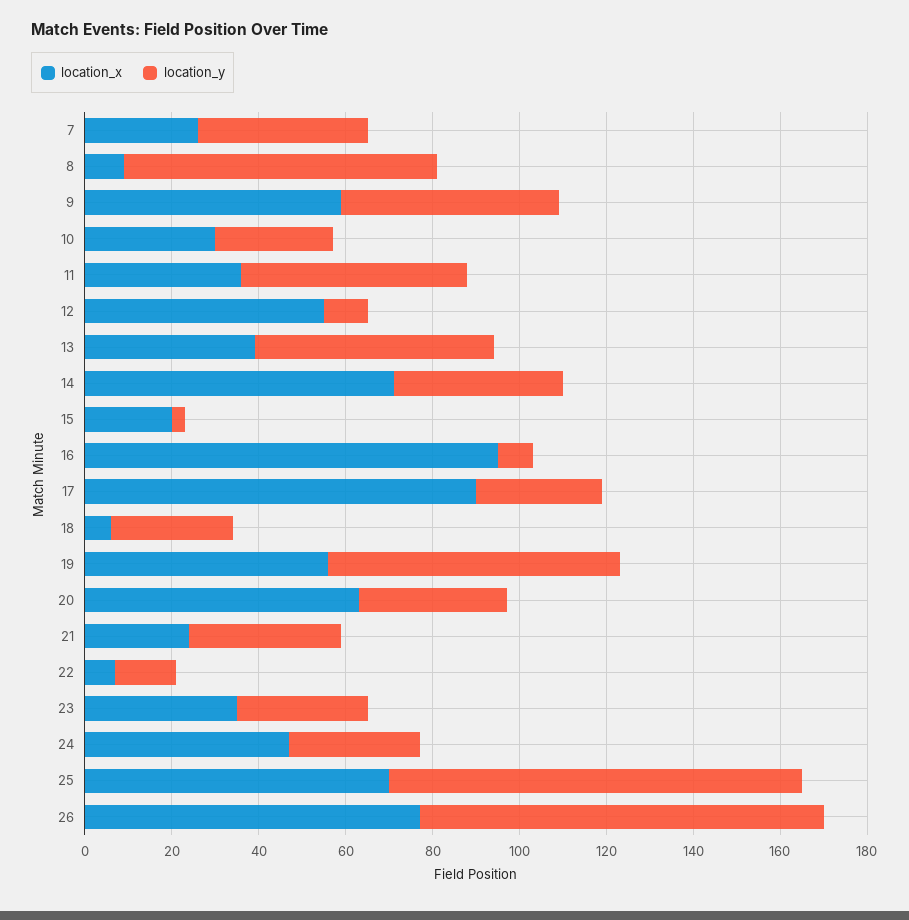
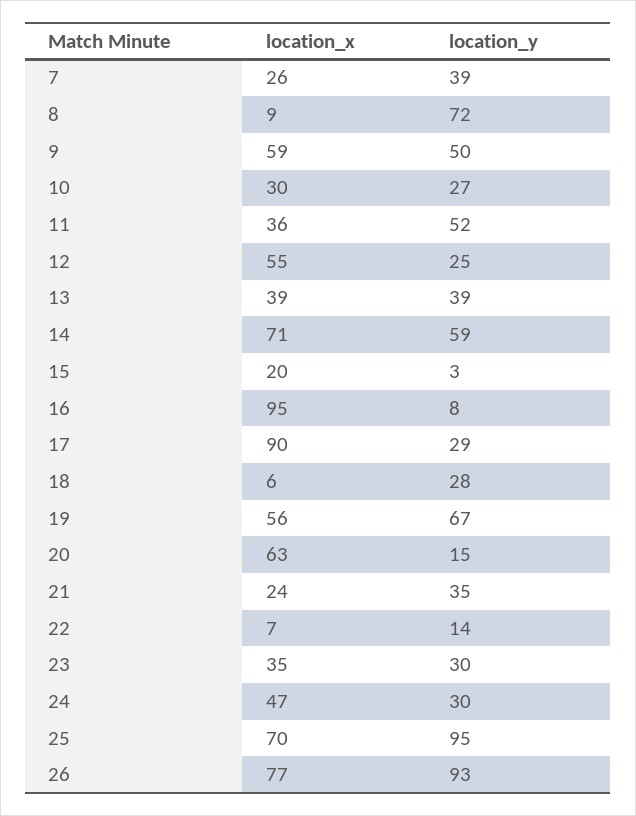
  {
    "location_x": {
      "7": 26,
      "8": 9,
      "9": 59,
      "10": 30,
      "11": 36,
      "12": 55,
      "13": 39,
      "14": 71,
      "15": 20,
      "16": 95,
      "17": 90,
      "18": 6,
      "19": 56,
      "20": 63,
      "21": 24,
      "22": 7,
      "23": 35,
      "24": 47,
      "25": 70,
      "26": 77
    },
    "location_y": {
      "7": 39,
      "8": 72,
      "9": 50,
      "10": 27,
      "11": 52,
-     "12": 10,
+     "12": 25,
-     "13": 55,
+     "13": 39,
-     "14": 40,
+     "14": 59,
      "15": 3,
      "16": 8,
      "17": 29,
      "18": 28,
      "19": 67,
-     "20": 35,
+     "20": 15,
      "21": 35,
      "22": 14,
      "23": 30,
      "24": 30,
      "25": 95,
      "26": 93
    }
  }

